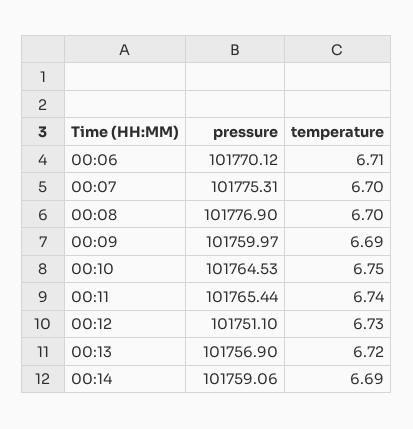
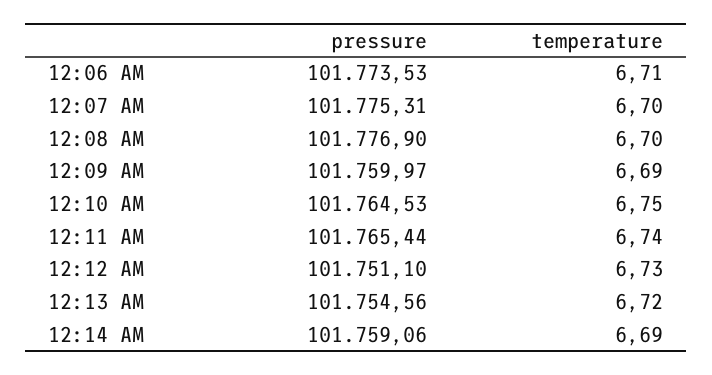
  {
    "pressure": {
-     "00:06": 101770.12,
+     "00:06": 101773.53,
      "00:07": 101775.31,
      "00:08": 101776.9,
      "00:09": 101759.97,
      "00:10": 101764.53,
      "00:11": 101765.44,
      "00:12": 101751.1,
-     "00:13": 101756.9,
+     "00:13": 101754.56,
      "00:14": 101759.06
    },
    "temperature": {
      "00:06": 6.71,
      "00:07": 6.7,
      "00:08": 6.7,
      "00:09": 6.69,
      "00:10": 6.75,
      "00:11": 6.74,
      "00:12": 6.73,
      "00:13": 6.72,
      "00:14": 6.69
    }
  }

